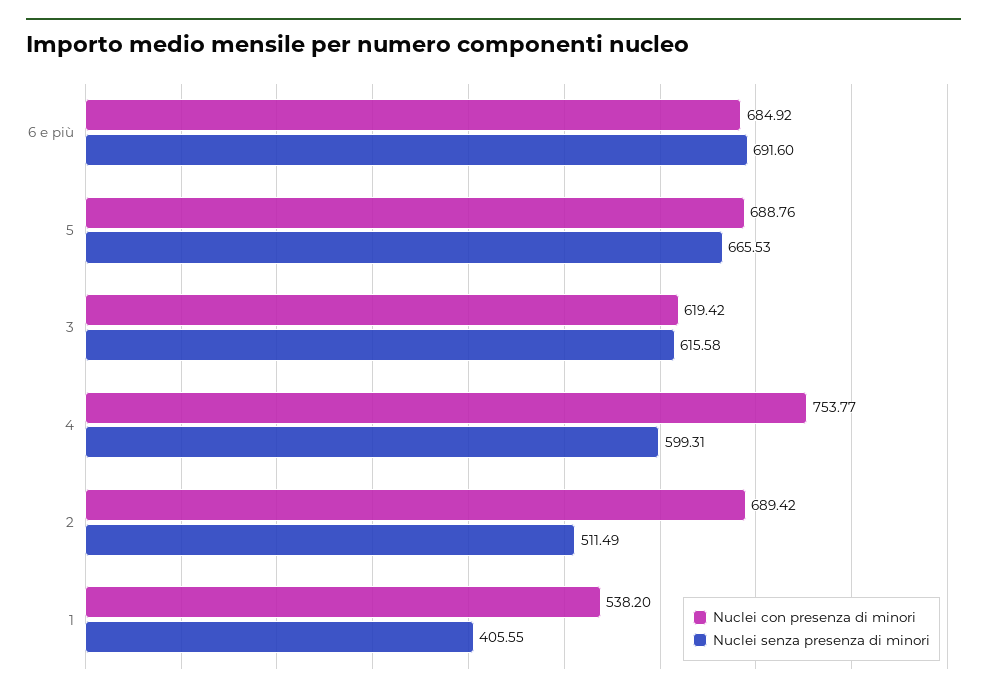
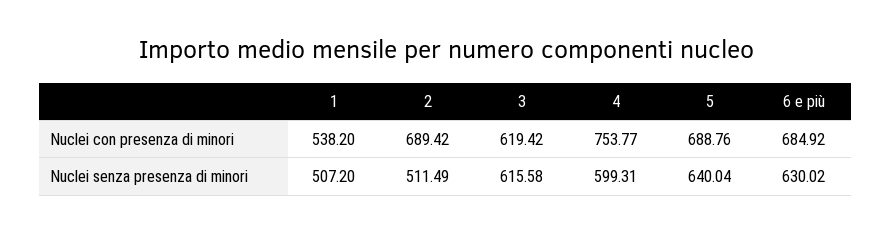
  {
    "Nuclei con presenza di minori": {
      "6 e più": 684.92,
      "5": 688.76,
      "3": 619.42,
      "4": 753.77,
      "2": 689.42,
      "1": 538.2
    },
    "Nuclei senza presenza di minori": {
-     "6 e più": 691.6,
+     "6 e più": 630.02,
-     "5": 665.53,
+     "5": 640.04,
      "3": 615.58,
      "4": 599.31,
      "2": 511.49,
-     "1": 405.55
+     "1": 507.2
    }
  }

